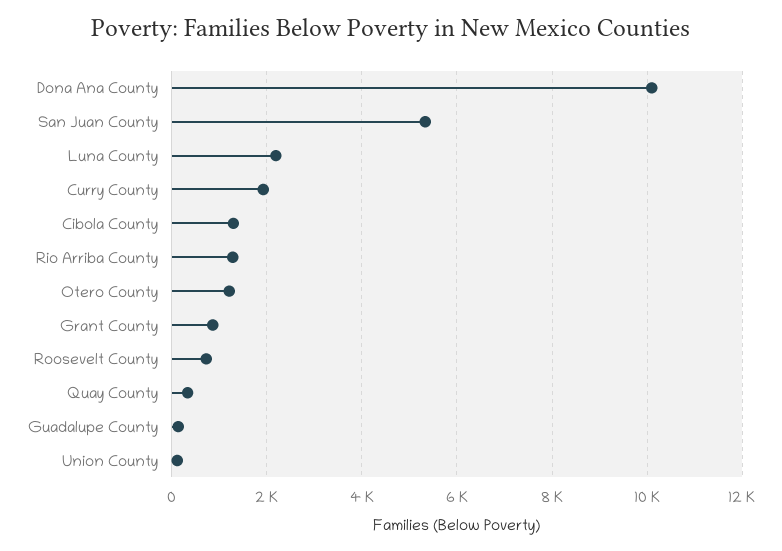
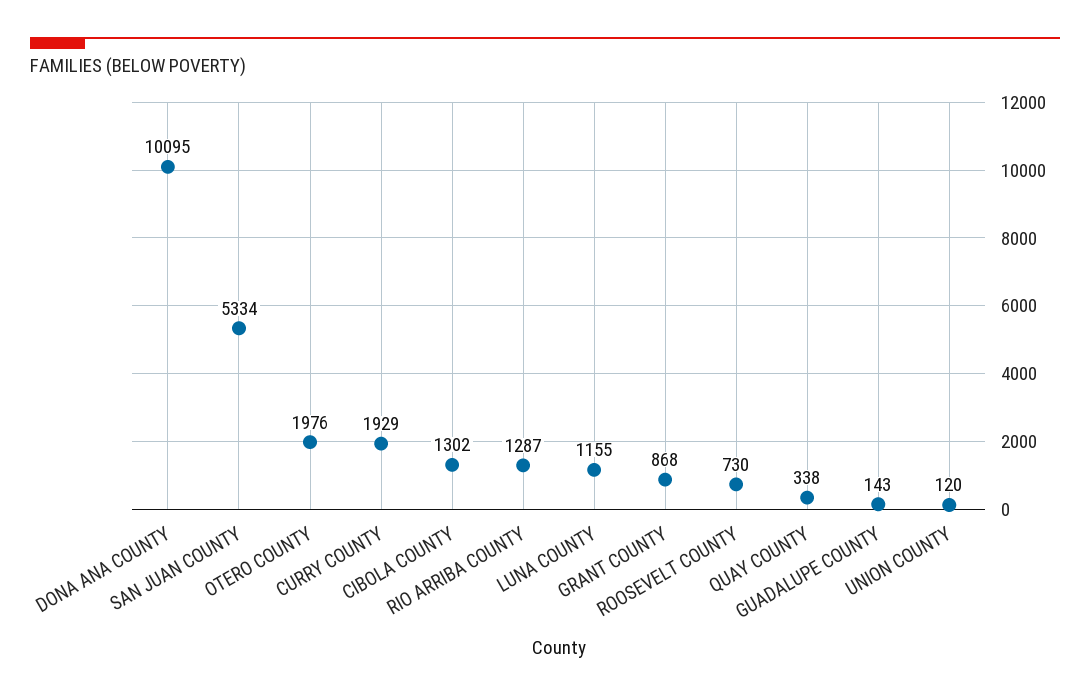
  {
    "Dona Ana County": 10095,
    "San Juan County": 5334,
-   "Luna County": 2200,
+   "Luna County": 1155,
    "Curry County": 1929,
    "Cibola County": 1302,
    "Rio Arriba County": 1287,
-   "Otero County": 1200,
+   "Otero County": 1976,
    "Grant County": 868,
    "Roosevelt County": 730,
    "Quay County": 338,
    "Guadalupe County": 143,
    "Union County": 120
  }

